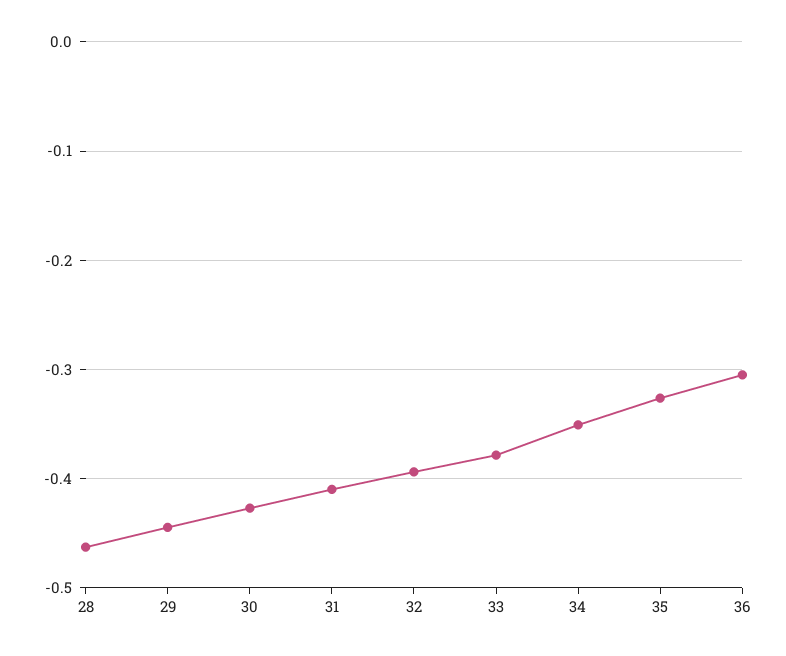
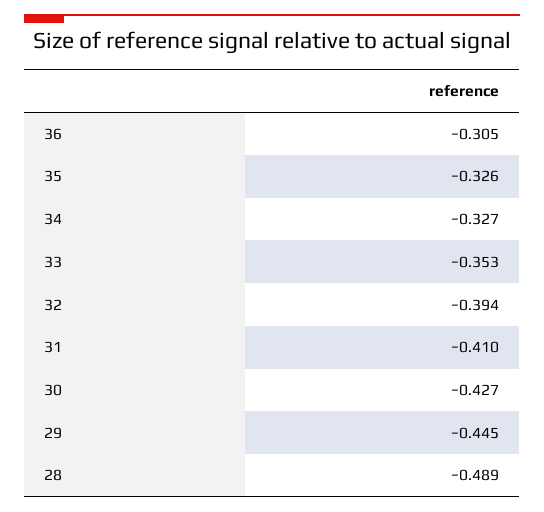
  {
-   "28": -0.46,
+   "28": -0.489,
    "29": -0.445,
    "30": -0.427,
    "31": -0.41,
    "32": -0.394,
-   "33": -0.38,
+   "33": -0.353,
-   "34": -0.35,
+   "34": -0.327,
    "35": -0.326,
    "36": -0.305
  }

